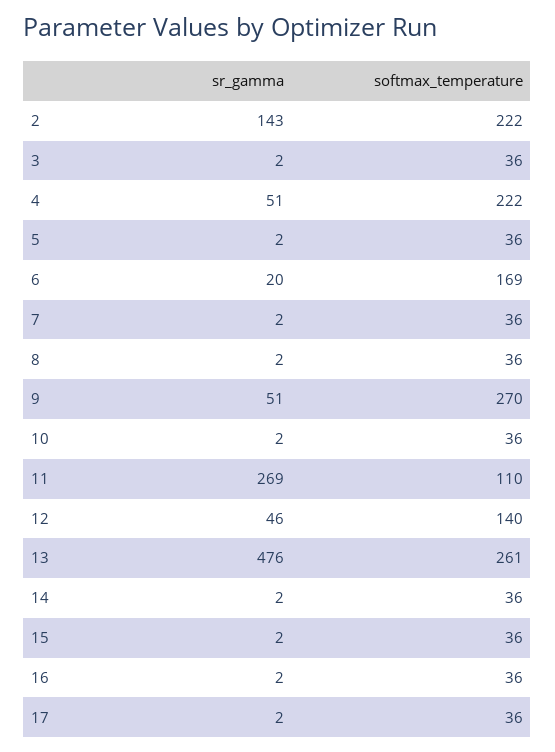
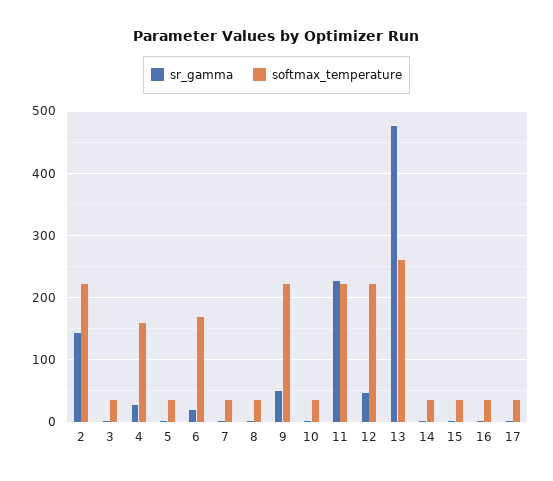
  {
    "sr_gamma": {
      "2": 143,
      "3": 2,
-     "4": 51,
+     "4": 30,
      "5": 2,
      "6": 20,
      "7": 2,
      "8": 2,
      "9": 51,
      "10": 2,
-     "11": 269,
+     "11": 230,
      "12": 46,
      "13": 476,
      "14": 2,
      "15": 2,
      "16": 2,
      "17": 2
    },
    "softmax_temperature": {
      "2": 222,
      "3": 36,
-     "4": 222,
+     "4": 160,
      "5": 36,
      "6": 169,
      "7": 36,
      "8": 36,
-     "9": 270,
+     "9": 220,
      "10": 36,
-     "11": 110,
+     "11": 220,
-     "12": 140,
+     "12": 220,
      "13": 261,
      "14": 36,
      "15": 36,
      "16": 36,
      "17": 36
    }
  }

